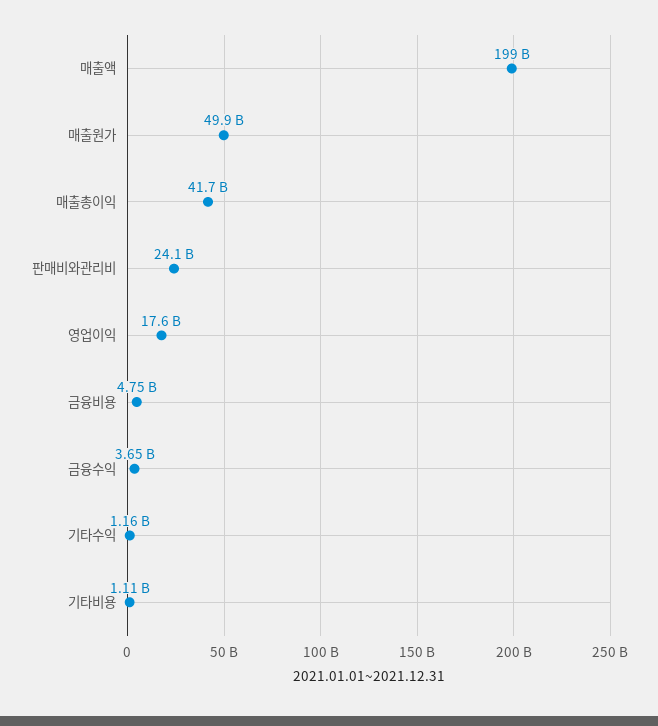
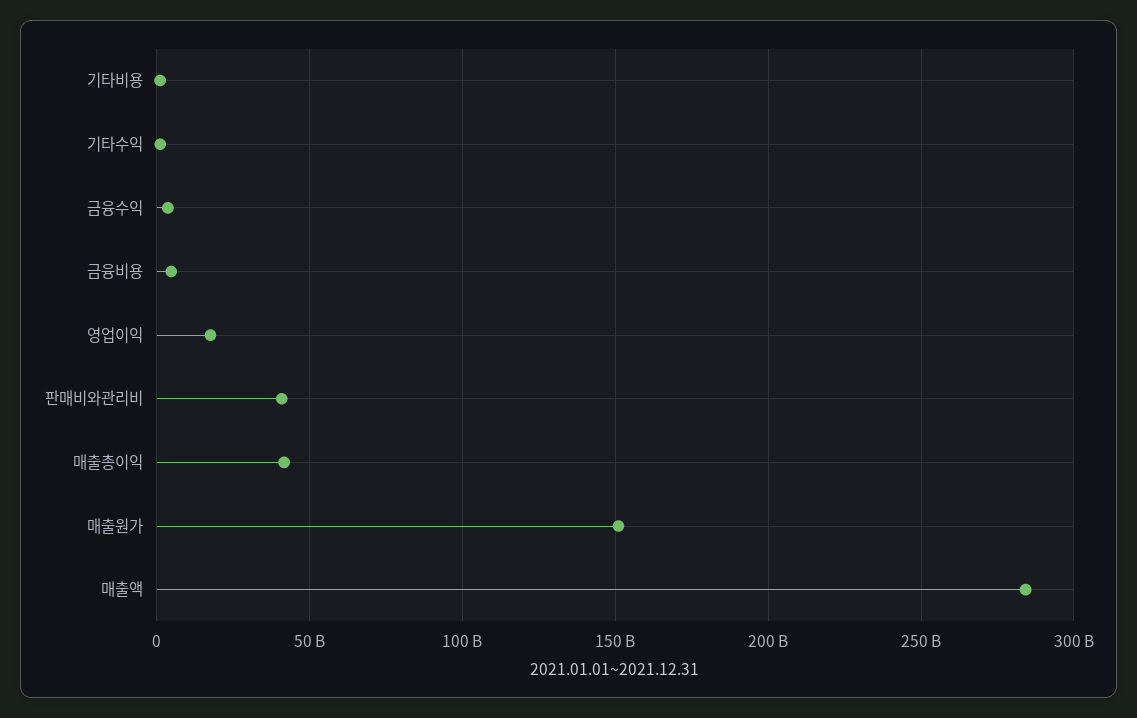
  {
-   "매출액": 199000000000,
+   "매출액": 285000000000,
-   "매출원가": 49900000000,
+   "매출원가": 150000000000,
    "매출총이익": 41700000000,
-   "판매비와관리비": 24100000000,
+   "판매비와관리비": 40000000000,
    "영업이익": 17600000000,
    "금융비용": 4750000000,
    "금융수익": 3650000000,
    "기타수익": 1160000000,
    "기타비용": 1110000000
  }

